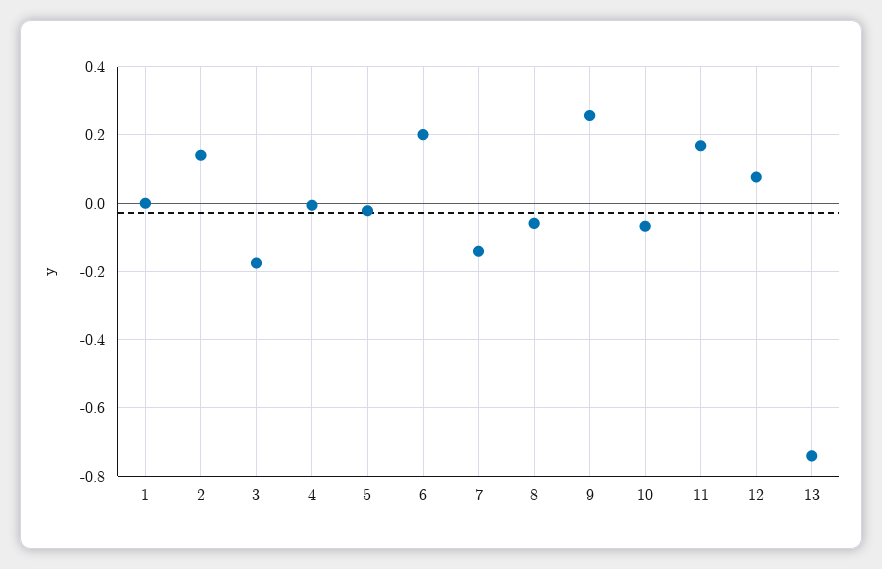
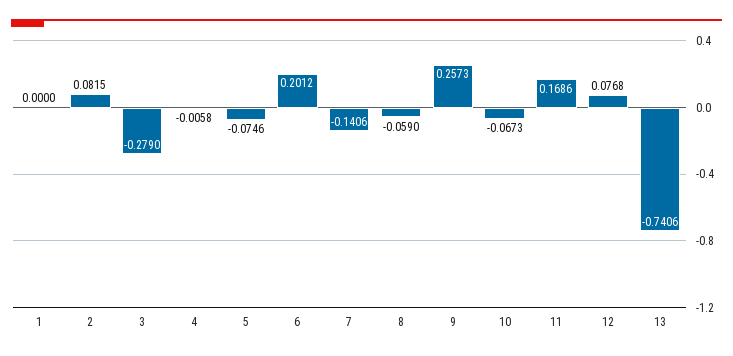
  {
    "1": 0,
-   "2": 0.14,
+   "2": 0.0815,
-   "3": -0.18,
+   "3": -0.279,
    "4": -0.0058,
-   "5": -0.02,
+   "5": -0.0746,
    "6": 0.2012,
    "7": -0.1406,
    "8": -0.059,
    "9": 0.2573,
    "10": -0.0673,
    "11": 0.1686,
    "12": 0.0768,
    "13": -0.7406
  }

